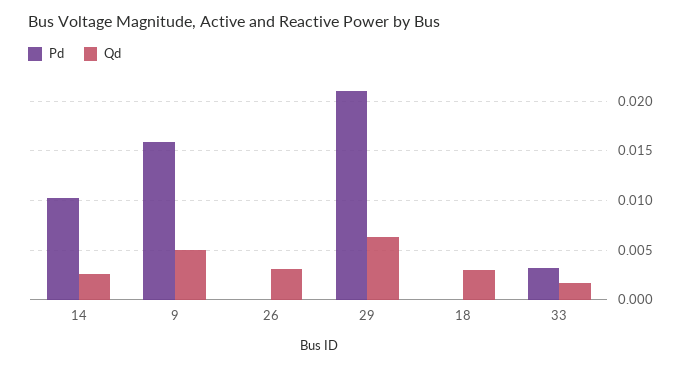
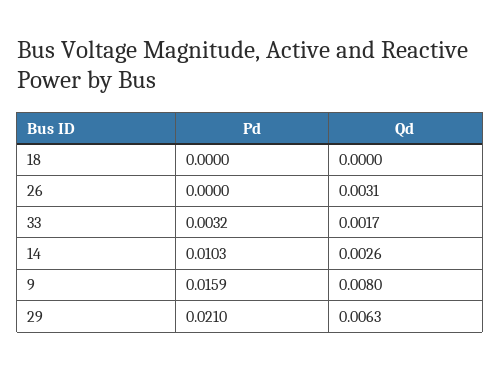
  {
    "Pd": {
      "14": 0.0103,
      "9": 0.0159,
      "26": 0,
      "29": 0.021,
      "18": 0,
      "33": 0.0032
    },
    "Qd": {
      "14": 0.0026,
-     "9": 0.005,
+     "9": 0.008,
      "26": 0.0031,
      "29": 0.0063,
-     "18": 0.003,
+     "18": 0,
      "33": 0.0017
    }
  }

